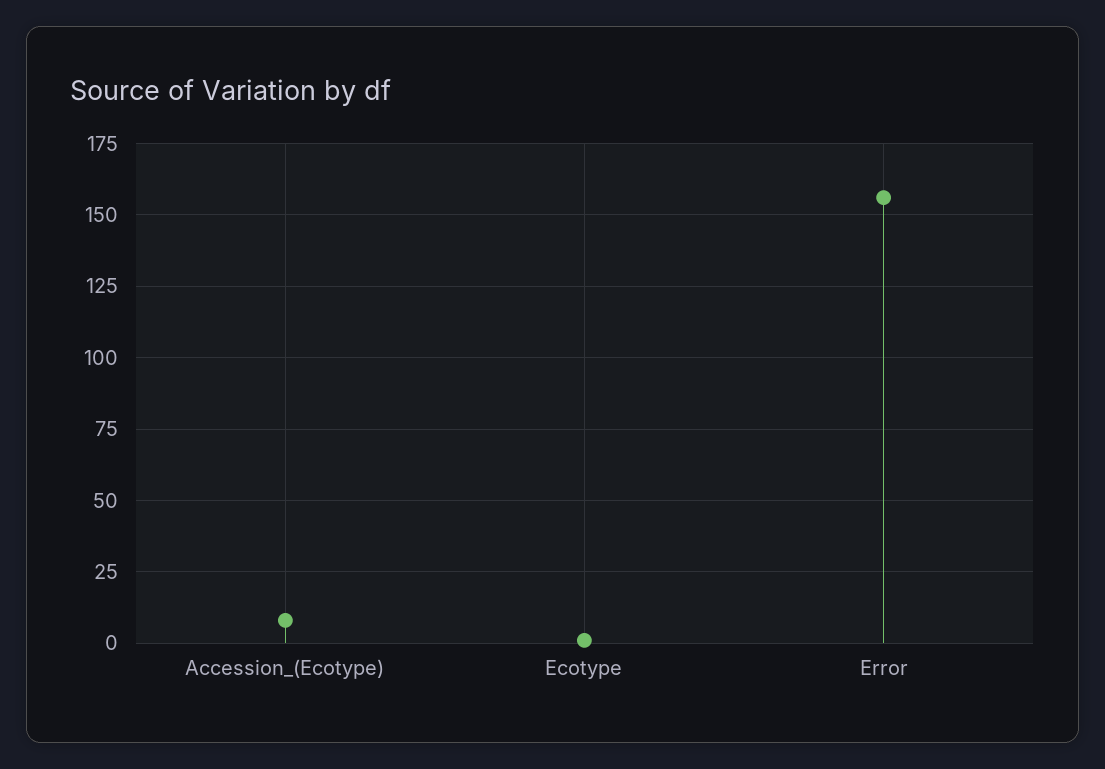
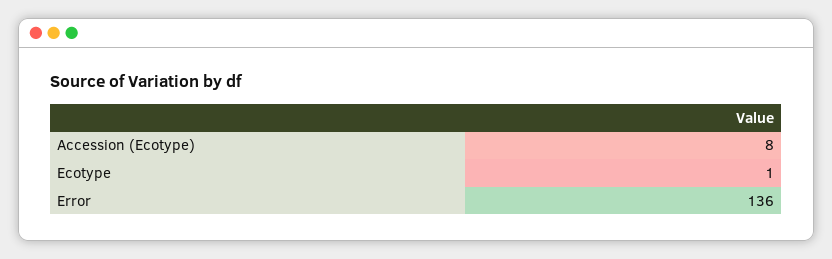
  {
    "Accession_(Ecotype)": 8,
    "Ecotype": 1,
-   "Error": 155
+   "Error": 136
  }

